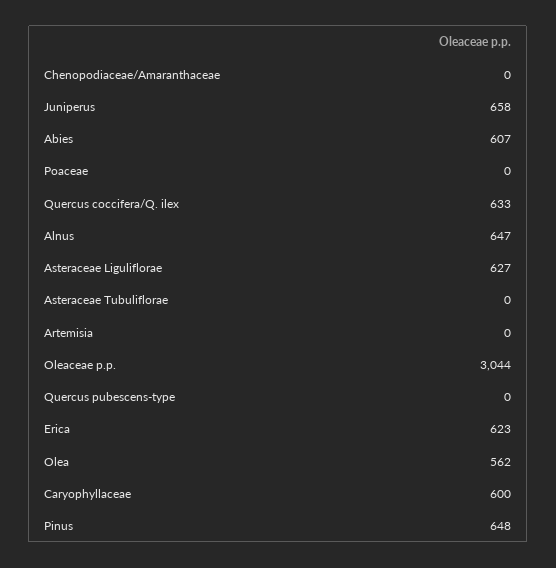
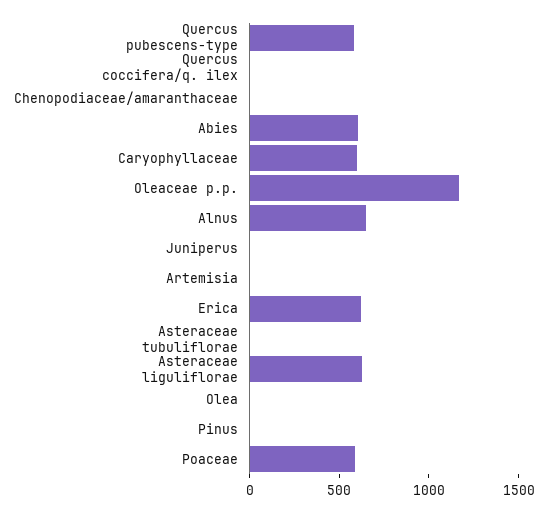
  {
    "Chenopodiaceae/Amaranthaceae": 0,
-   "Juniperus": 658,
+   "Juniperus": 0,
    "Abies": 607,
-   "Poaceae": 0,
+   "Poaceae": 600,
-   "Quercus coccifera/Q. ilex": 633,
+   "Quercus coccifera/Q. ilex": 0,
    "Alnus": 647,
    "Asteraceae Liguliflorae": 627,
    "Asteraceae Tubuliflorae": 0,
    "Artemisia": 0,
-   "Oleaceae p.p.": 3044,
+   "Oleaceae p.p.": 1200,
-   "Quercus pubescens-type": 0,
+   "Quercus pubescens-type": 600,
    "Erica": 623,
-   "Olea": 562,
+   "Olea": 0,
    "Caryophyllaceae": 600,
-   "Pinus": 648
+   "Pinus": 0
  }

